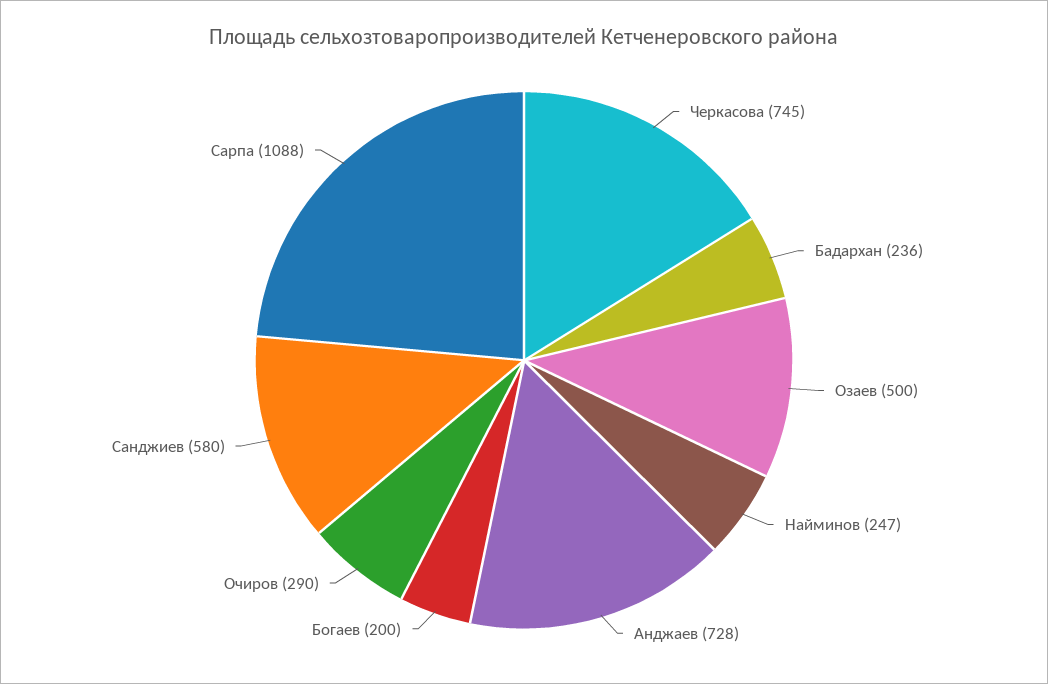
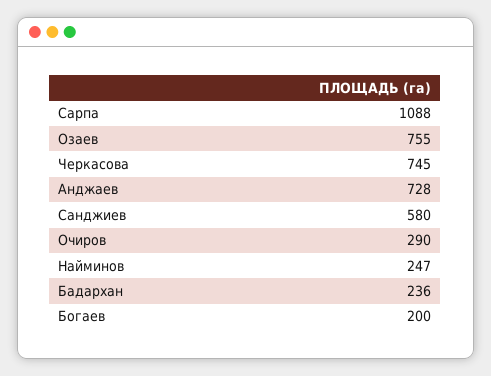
  {
    "Черкасова": 745,
    "Бадархан": 236,
-   "Озаев": 500,
+   "Озаев": 755,
    "Найминов": 247,
    "Анджаев": 728,
    "Богаев": 200,
    "Очиров": 290,
    "Санджиев": 580,
    "Сарпа": 1088
  }

